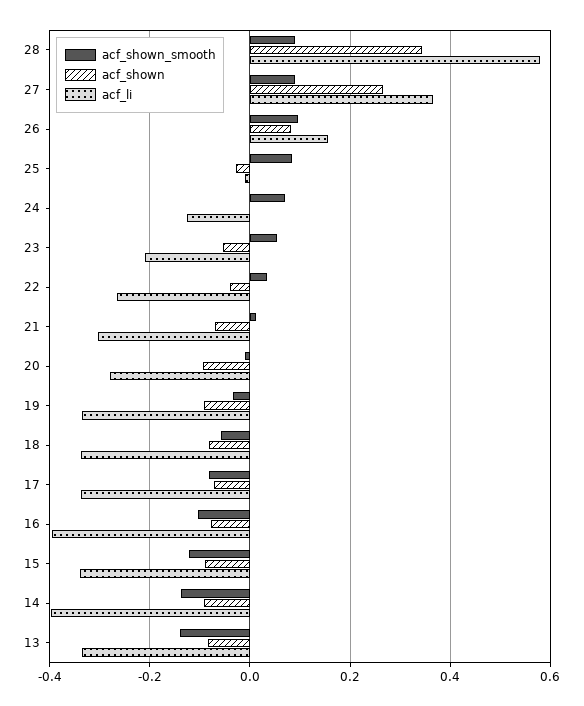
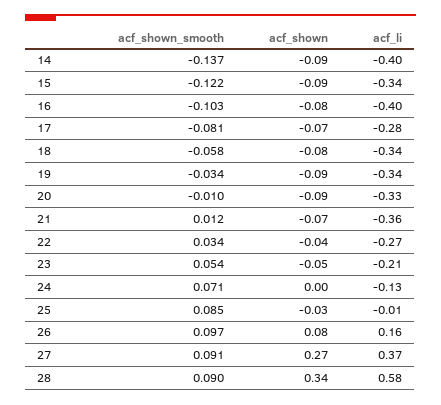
  {
    "acf_shown_smooth": {
      "28": 0.09,
      "27": 0.091,
      "26": 0.097,
      "25": 0.085,
      "24": 0.071,
      "23": 0.054,
      "22": 0.034,
      "21": 0.012,
      "20": -0.01,
      "19": -0.034,
      "18": -0.058,
      "17": -0.081,
      "16": -0.103,
      "15": -0.122,
-     "14": -0.137,
+     "14": -0.137
-     "13": -0.14
    },
    "acf_shown": {
      "28": 0.34,
      "27": 0.27,
      "26": 0.08,
      "25": -0.03,
      "24": 0,
      "23": -0.05,
      "22": -0.04,
      "21": -0.07,
      "20": -0.09,
      "19": -0.09,
      "18": -0.08,
      "17": -0.07,
      "16": -0.08,
      "15": -0.09,
-     "14": -0.09,
+     "14": -0.09
-     "13": -0.08
    },
    "acf_li": {
      "28": 0.58,
      "27": 0.37,
      "26": 0.16,
      "25": -0.01,
      "24": -0.13,
      "23": -0.21,
      "22": -0.27,
-     "21": -0.3,
+     "21": -0.36,
-     "20": -0.28,
+     "20": -0.33,
      "19": -0.34,
      "18": -0.34,
-     "17": -0.34,
+     "17": -0.28,
      "16": -0.4,
      "15": -0.34,
-     "14": -0.4,
+     "14": -0.4
-     "13": -0.34
    }
  }

